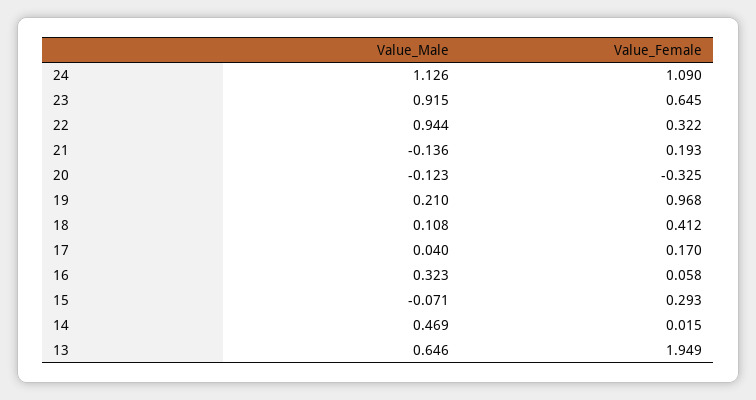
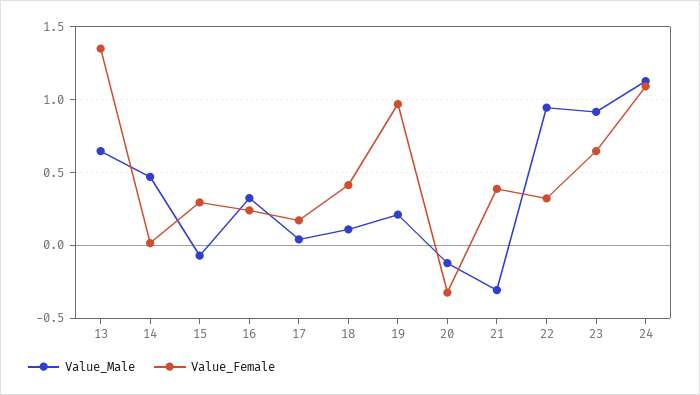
  {
    "Value_Male": {
      "24": 1.126,
      "23": 0.915,
      "22": 0.944,
-     "21": -0.136,
+     "21": -0.3,
      "20": -0.123,
      "19": 0.21,
      "18": 0.108,
      "17": 0.04,
      "16": 0.323,
      "15": -0.071,
      "14": 0.469,
      "13": 0.646
    },
    "Value_Female": {
      "24": 1.09,
      "23": 0.645,
      "22": 0.322,
-     "21": 0.193,
+     "21": 0.4,
      "20": -0.325,
      "19": 0.968,
      "18": 0.412,
      "17": 0.17,
-     "16": 0.058,
+     "16": 0.25,
      "15": 0.293,
      "14": 0.015,
-     "13": 1.949
+     "13": 1.35
    }
  }

